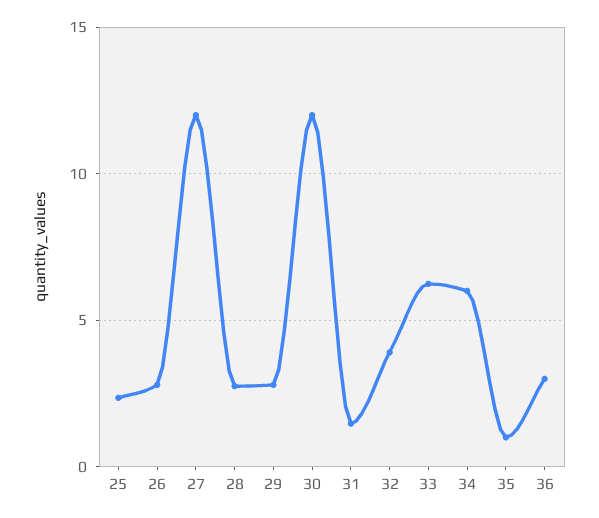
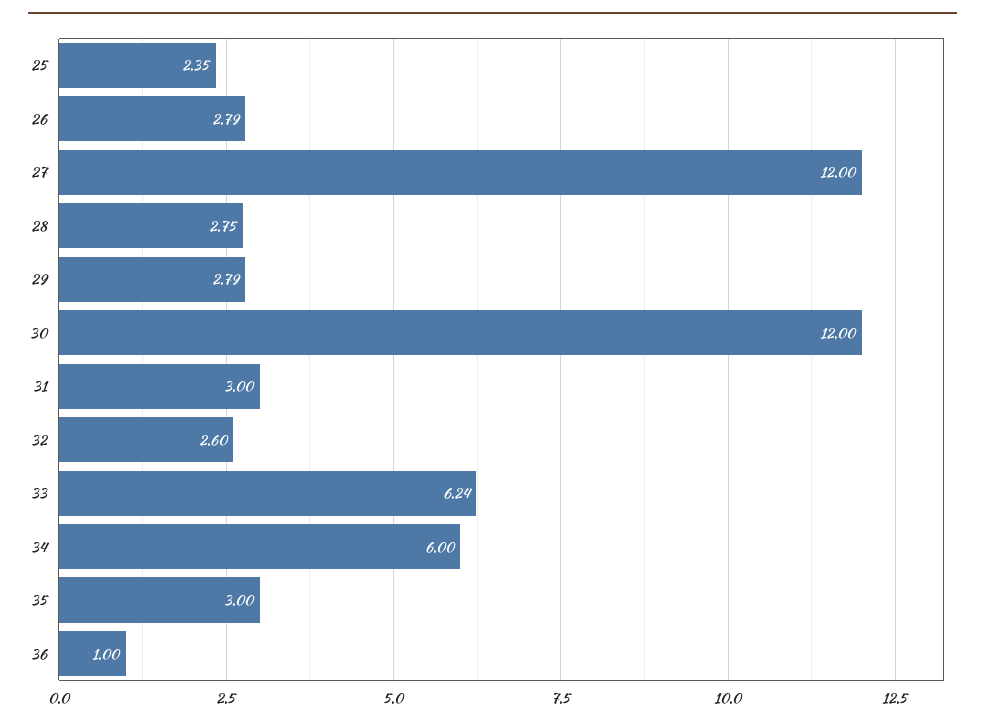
  {
    "25": 2.35,
    "26": 2.79,
    "27": 12,
    "28": 2.75,
    "29": 2.79,
    "30": 12,
-   "31": 1.5,
+   "31": 3,
-   "32": 4,
+   "32": 2.6,
    "33": 6.24,
    "34": 6,
-   "35": 1,
+   "35": 3,
-   "36": 3
+   "36": 1
  }

